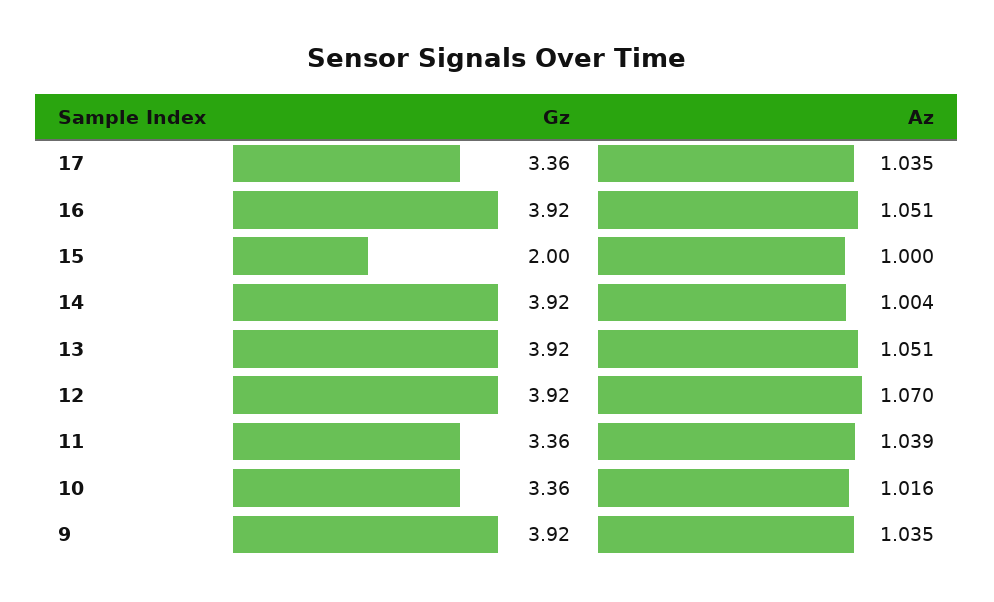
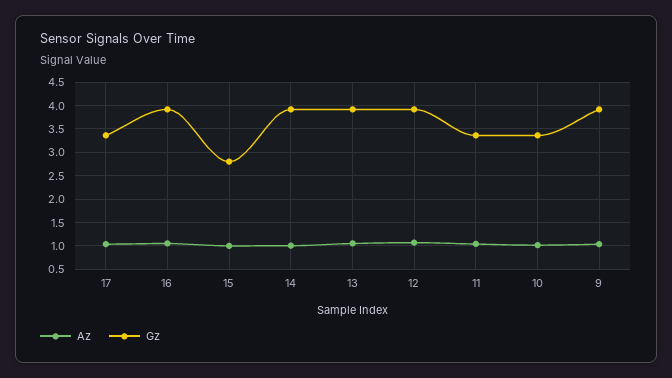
  {
    "Gz": {
      "17": 3.36,
      "16": 3.92,
-     "15": 2,
+     "15": 2.75,
      "14": 3.92,
      "13": 3.92,
      "12": 3.92,
      "11": 3.36,
      "10": 3.36,
      "9": 3.92
    },
    "Az": {
      "17": 1.035,
      "16": 1.051,
      "15": 1,
      "14": 1.004,
      "13": 1.051,
      "12": 1.07,
      "11": 1.039,
      "10": 1.016,
      "9": 1.035
    }
  }

